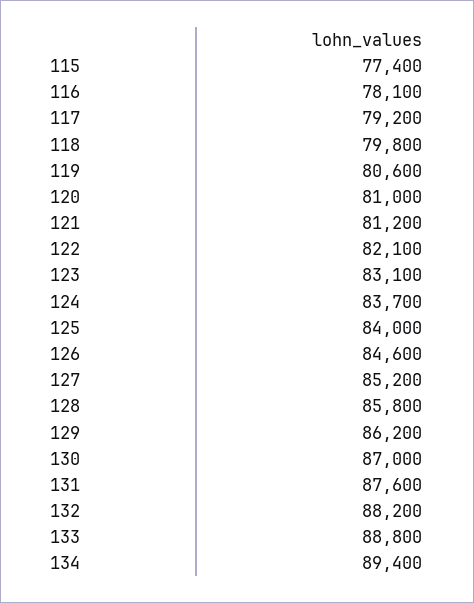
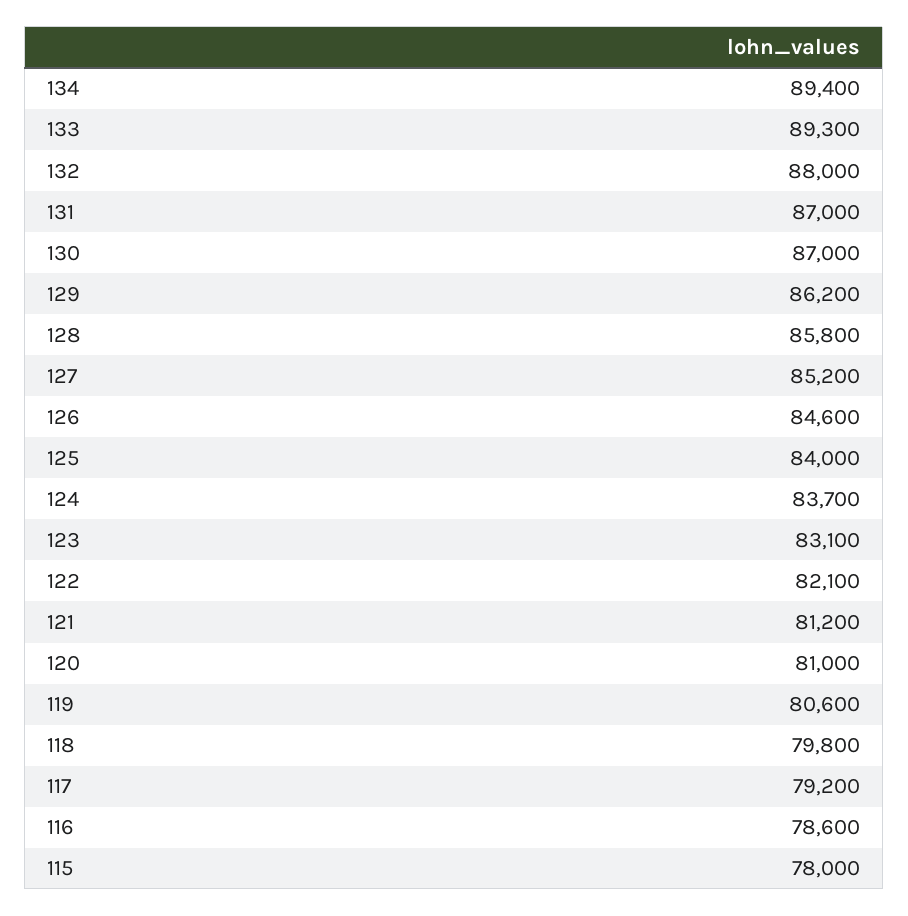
  {
-   "115": 77400,
+   "115": 78000,
-   "116": 78100,
+   "116": 78600,
    "117": 79200,
    "118": 79800,
    "119": 80600,
    "120": 81000,
    "121": 81200,
    "122": 82100,
    "123": 83100,
    "124": 83700,
    "125": 84000,
    "126": 84600,
    "127": 85200,
    "128": 85800,
    "129": 86200,
    "130": 87000,
-   "131": 87600,
+   "131": 87000,
-   "132": 88200,
+   "132": 88000,
-   "133": 88800,
+   "133": 89300,
    "134": 89400
  }

